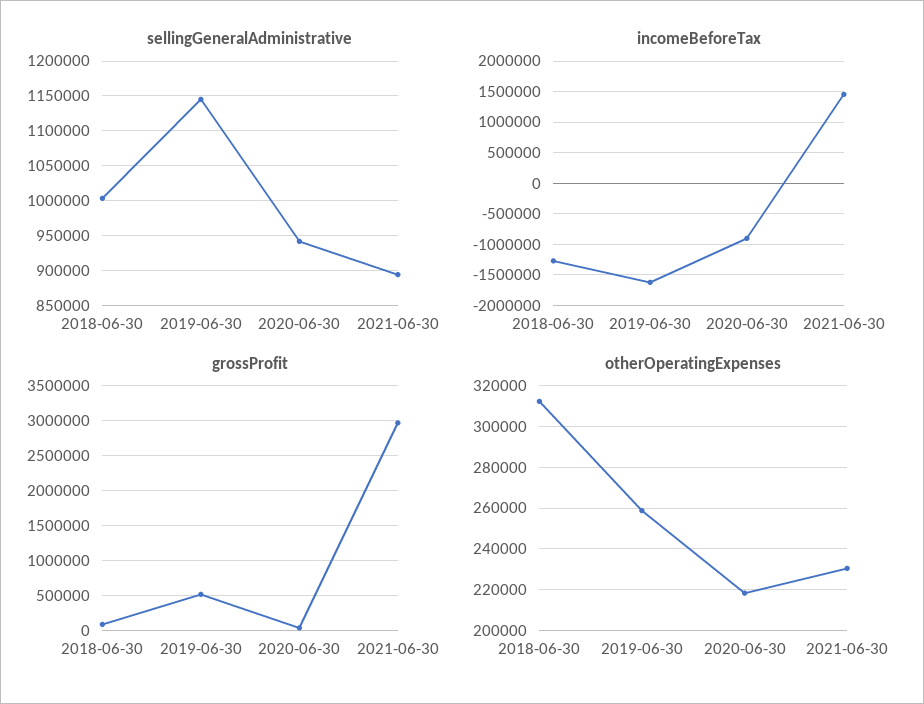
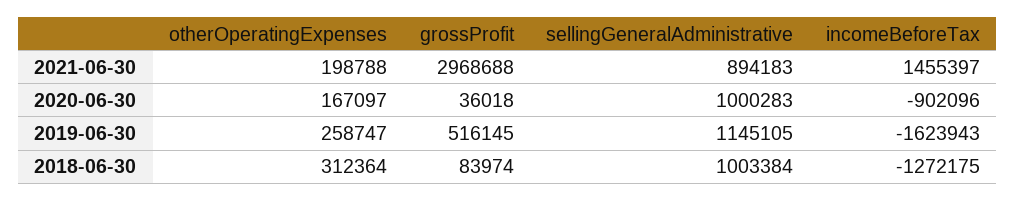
  {
    "sellingGeneralAdministrative": {
      "2018-06-30": 1003384,
      "2019-06-30": 1145105,
-     "2020-06-30": 940000,
+     "2020-06-30": 1000283,
      "2021-06-30": 894183
    },
    "incomeBeforeTax": {
      "2018-06-30": -1272175,
      "2019-06-30": -1623943,
      "2020-06-30": -902096,
      "2021-06-30": 1455397
    },
    "grossProfit": {
      "2018-06-30": 83974,
      "2019-06-30": 516145,
      "2020-06-30": 36018,
      "2021-06-30": 2968688
    },
    "otherOperatingExpenses": {
      "2018-06-30": 312364,
      "2019-06-30": 258747,
-     "2020-06-30": 220000,
+     "2020-06-30": 167097,
-     "2021-06-30": 230000
+     "2021-06-30": 198788
    }
  }

